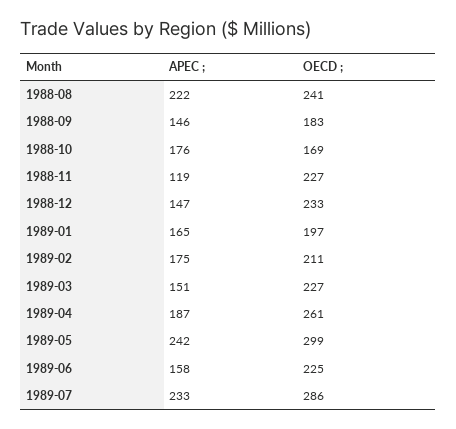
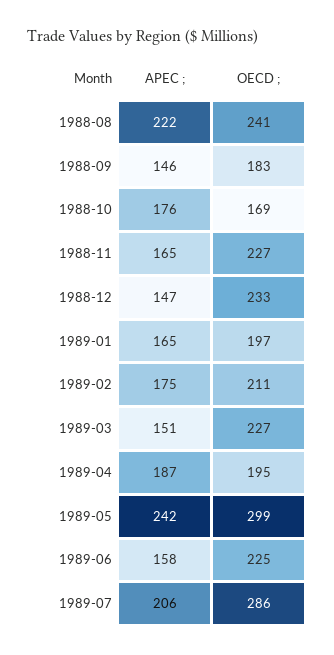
  {
    "APEC ;": {
      "1988-08": 222,
      "1988-09": 146,
      "1988-10": 176,
-     "1988-11": 119,
+     "1988-11": 165,
      "1988-12": 147,
      "1989-01": 165,
      "1989-02": 175,
      "1989-03": 151,
      "1989-04": 187,
      "1989-05": 242,
      "1989-06": 158,
-     "1989-07": 233
+     "1989-07": 206
    },
    "OECD ;": {
      "1988-08": 241,
      "1988-09": 183,
      "1988-10": 169,
      "1988-11": 227,
      "1988-12": 233,
      "1989-01": 197,
      "1989-02": 211,
      "1989-03": 227,
-     "1989-04": 261,
+     "1989-04": 195,
      "1989-05": 299,
      "1989-06": 225,
      "1989-07": 286
    }
  }

